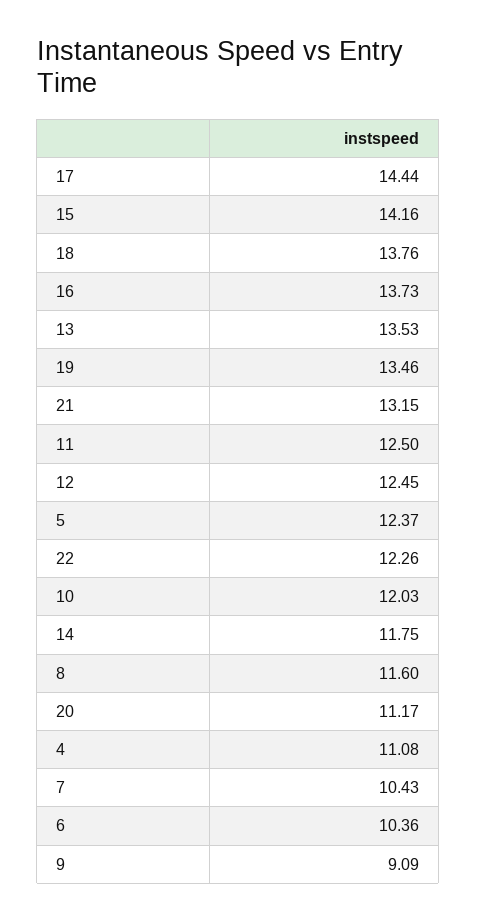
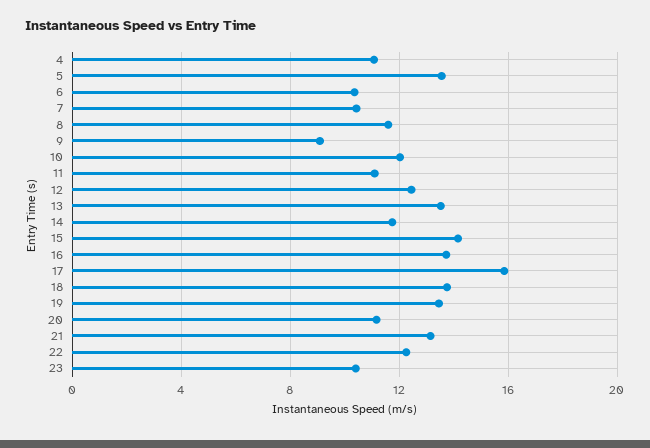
  {
-   "17": 14.44,
+   "17": 16,
    "15": 14.16,
    "18": 13.76,
    "16": 13.73,
    "13": 13.53,
    "19": 13.46,
    "21": 13.15,
-   "11": 12.5,
+   "11": 11,
    "12": 12.45,
-   "5": 12.37,
+   "5": 13.5,
    "22": 12.26,
    "10": 12.03,
    "14": 11.75,
    "8": 11.6,
    "20": 11.17,
    "4": 11.08,
    "7": 10.43,
    "6": 10.36,
-   "9": 9.09
+   "9": 9.09,
+   "23": 10.5
  }

